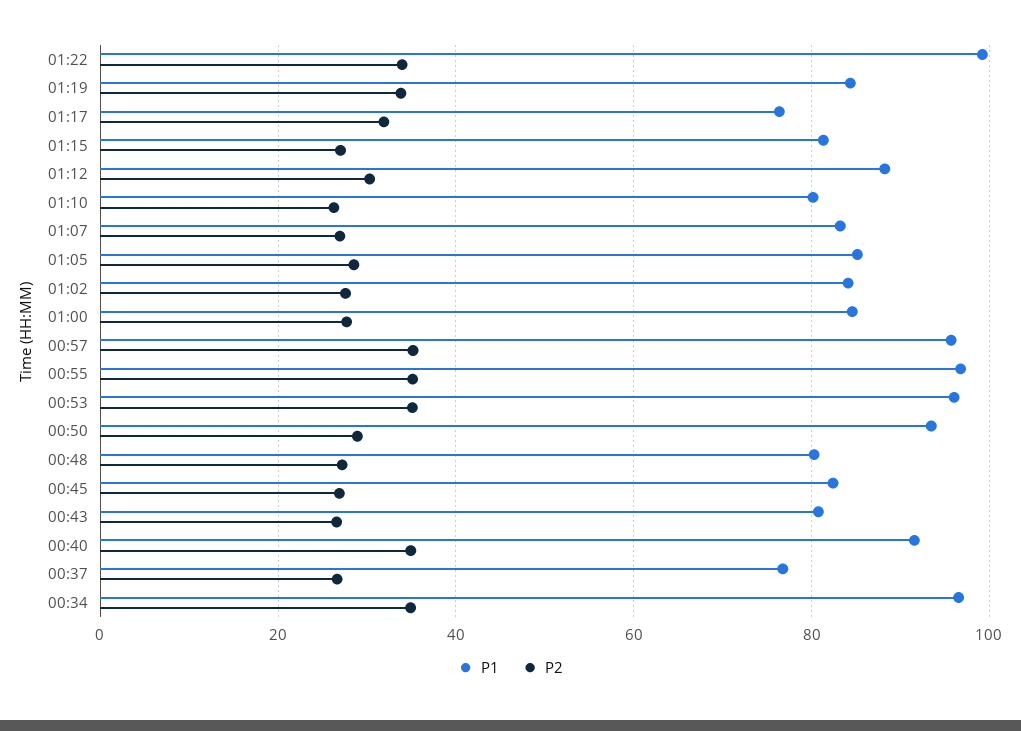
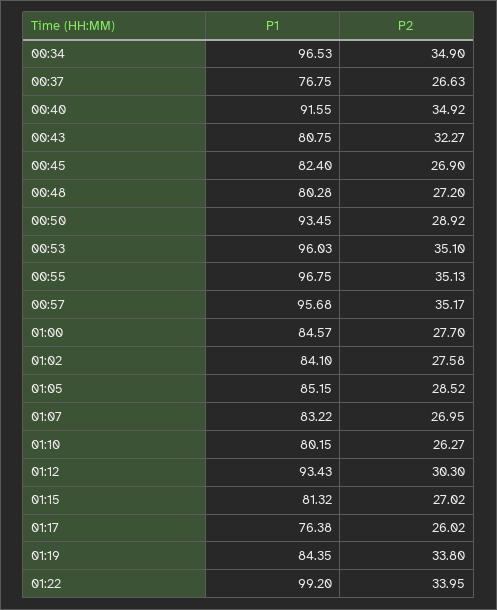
  {
    "P1": {
      "01:22": 99.2,
      "01:19": 84.35,
      "01:17": 76.38,
      "01:15": 81.32,
-     "01:12": 88,
+     "01:12": 93.43,
      "01:10": 80.15,
      "01:07": 83.22,
      "01:05": 85.15,
      "01:02": 84.1,
      "01:00": 84.57,
      "00:57": 95.68,
      "00:55": 96.75,
      "00:53": 96.03,
      "00:50": 93.45,
      "00:48": 80.28,
      "00:45": 82.4,
      "00:43": 80.75,
      "00:40": 91.55,
      "00:37": 76.75,
      "00:34": 96.53
    },
    "P2": {
      "01:22": 33.95,
      "01:19": 33.8,
-     "01:17": 32,
+     "01:17": 26.02,
      "01:15": 27.02,
      "01:12": 30.3,
      "01:10": 26.27,
      "01:07": 26.95,
      "01:05": 28.52,
      "01:02": 27.58,
      "01:00": 27.7,
      "00:57": 35.17,
      "00:55": 35.13,
      "00:53": 35.1,
      "00:50": 28.92,
      "00:48": 27.2,
      "00:45": 26.9,
-     "00:43": 26,
+     "00:43": 32.27,
      "00:40": 34.92,
      "00:37": 26.63,
      "00:34": 34.9
    }
  }

